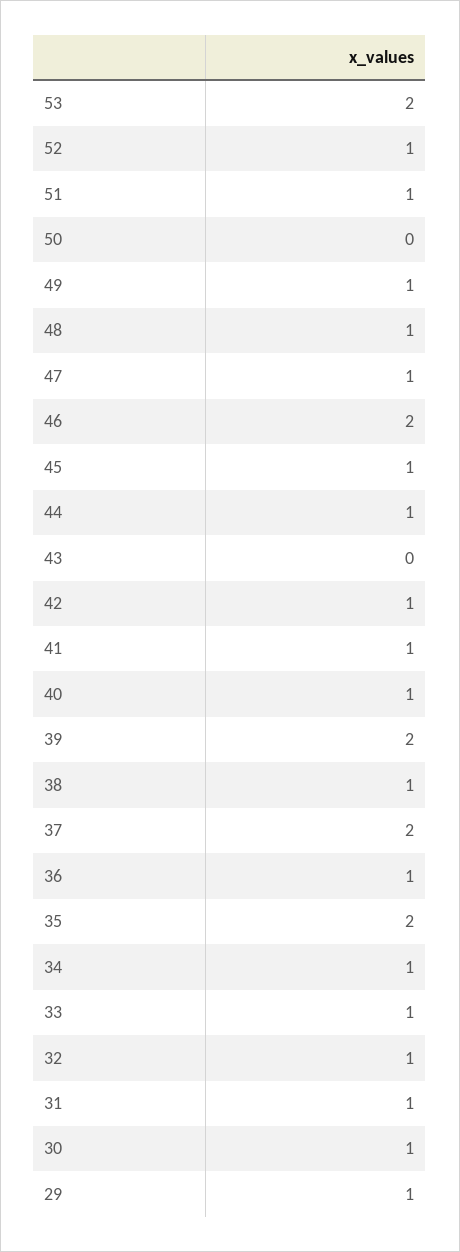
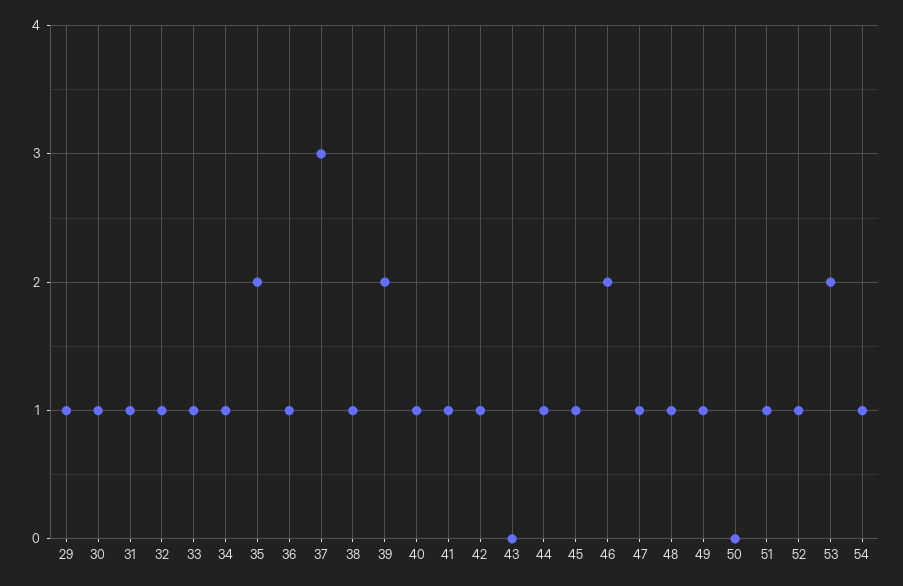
  {
    "53": 2,
    "52": 1,
    "51": 1,
    "50": 0,
    "49": 1,
    "48": 1,
    "47": 1,
    "46": 2,
    "45": 1,
    "44": 1,
    "43": 0,
    "42": 1,
    "41": 1,
    "40": 1,
    "39": 2,
    "38": 1,
-   "37": 2,
+   "37": 3,
    "36": 1,
    "35": 2,
    "34": 1,
    "33": 1,
    "32": 1,
    "31": 1,
    "30": 1,
-   "29": 1
+   "29": 1,
+   "54": 1
  }

